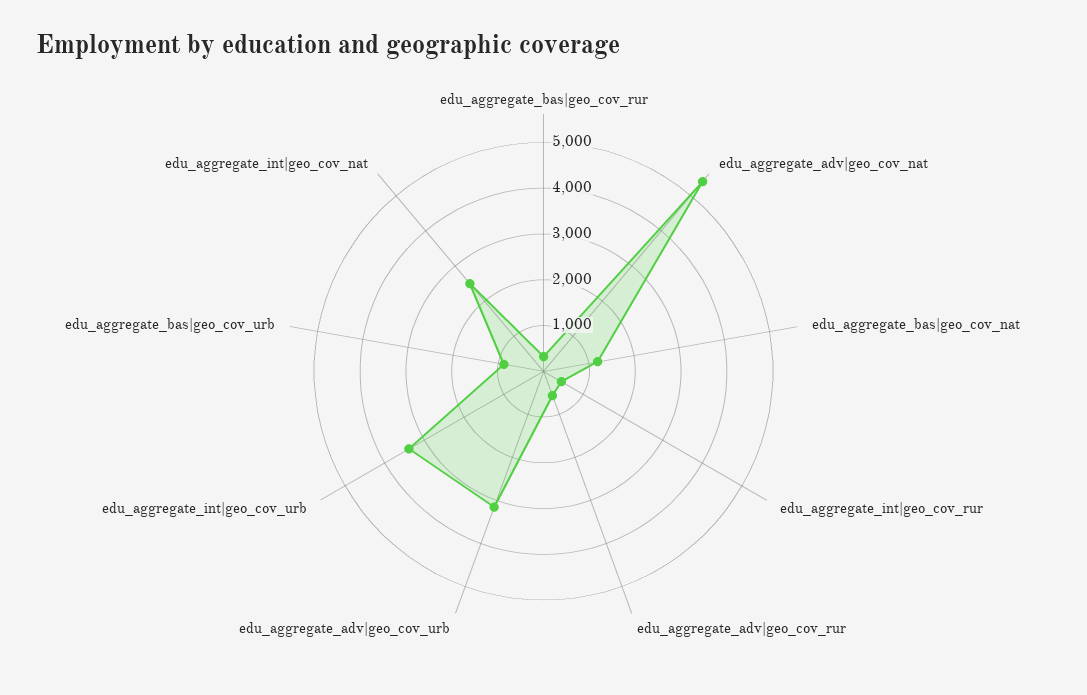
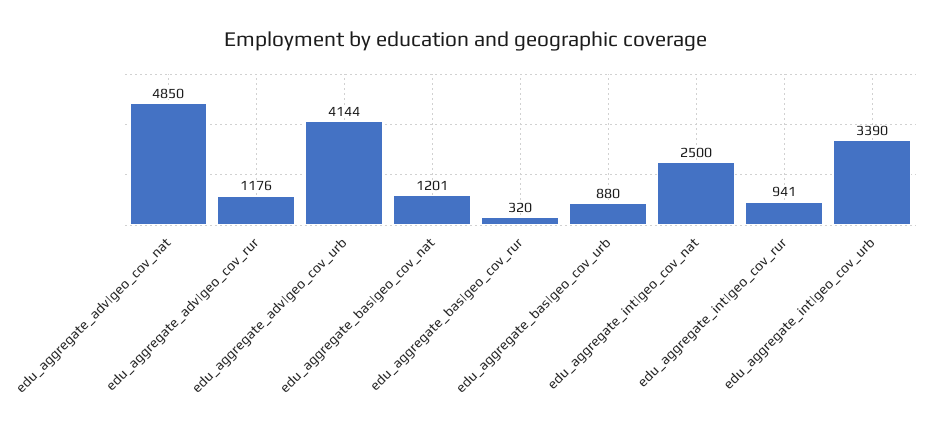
  {
    "edu_aggregate_bas|geo_cov_rur": 320,
-   "edu_aggregate_adv|geo_cov_nat": 5400,
+   "edu_aggregate_adv|geo_cov_nat": 4850,
    "edu_aggregate_bas|geo_cov_nat": 1201,
-   "edu_aggregate_int|geo_cov_rur": 400,
+   "edu_aggregate_int|geo_cov_rur": 941,
-   "edu_aggregate_adv|geo_cov_rur": 600,
+   "edu_aggregate_adv|geo_cov_rur": 1176,
-   "edu_aggregate_adv|geo_cov_urb": 3200,
+   "edu_aggregate_adv|geo_cov_urb": 4144,
    "edu_aggregate_int|geo_cov_urb": 3390,
    "edu_aggregate_bas|geo_cov_urb": 880,
    "edu_aggregate_int|geo_cov_nat": 2500
  }

